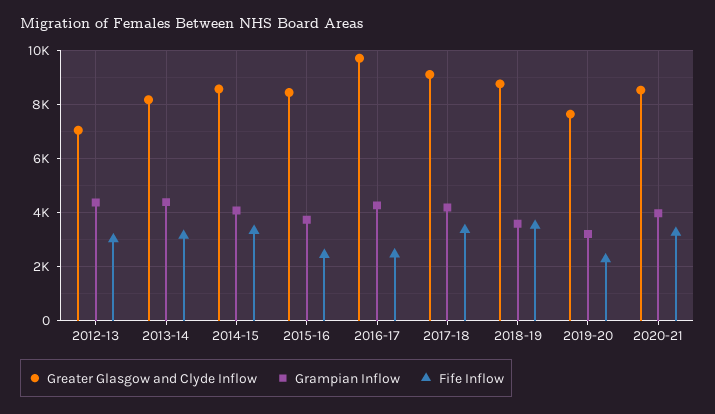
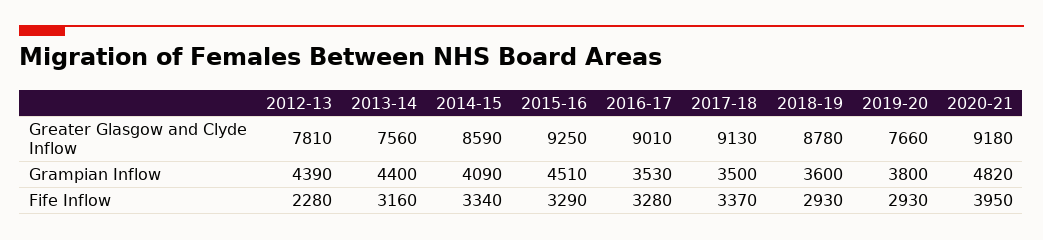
  {
    "Greater Glasgow and Clyde Inflow": {
-     "2012-13": 7000,
+     "2012-13": 7810,
-     "2013-14": 8250,
+     "2013-14": 7560,
      "2014-15": 8590,
-     "2015-16": 8500,
+     "2015-16": 9250,
-     "2016-17": 9750,
+     "2016-17": 9010,
      "2017-18": 9130,
      "2018-19": 8780,
      "2019-20": 7660,
-     "2020-21": 8500
+     "2020-21": 9180
    },
    "Grampian Inflow": {
      "2012-13": 4390,
      "2013-14": 4400,
      "2014-15": 4090,
-     "2015-16": 3750,
+     "2015-16": 4510,
-     "2016-17": 4250,
+     "2016-17": 3530,
-     "2017-18": 4250,
+     "2017-18": 3500,
      "2018-19": 3600,
-     "2019-20": 3250,
+     "2019-20": 3800,
-     "2020-21": 4000
+     "2020-21": 4820
    },
    "Fife Inflow": {
-     "2012-13": 3000,
+     "2012-13": 2280,
      "2013-14": 3160,
      "2014-15": 3340,
-     "2015-16": 2500,
+     "2015-16": 3290,
-     "2016-17": 2500,
+     "2016-17": 3280,
      "2017-18": 3370,
-     "2018-19": 3500,
+     "2018-19": 2930,
-     "2019-20": 2250,
+     "2019-20": 2930,
-     "2020-21": 3250
+     "2020-21": 3950
    }
  }

